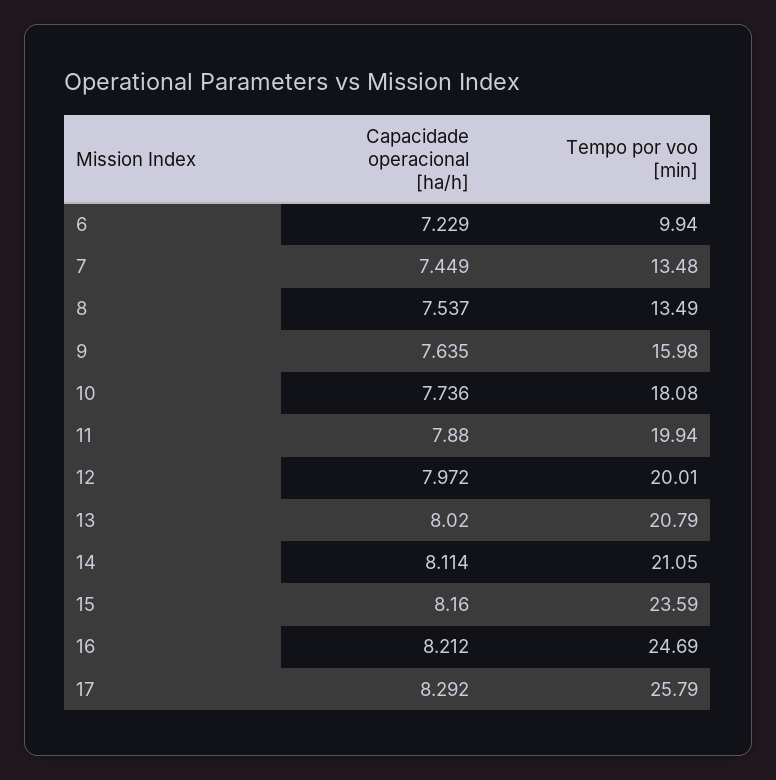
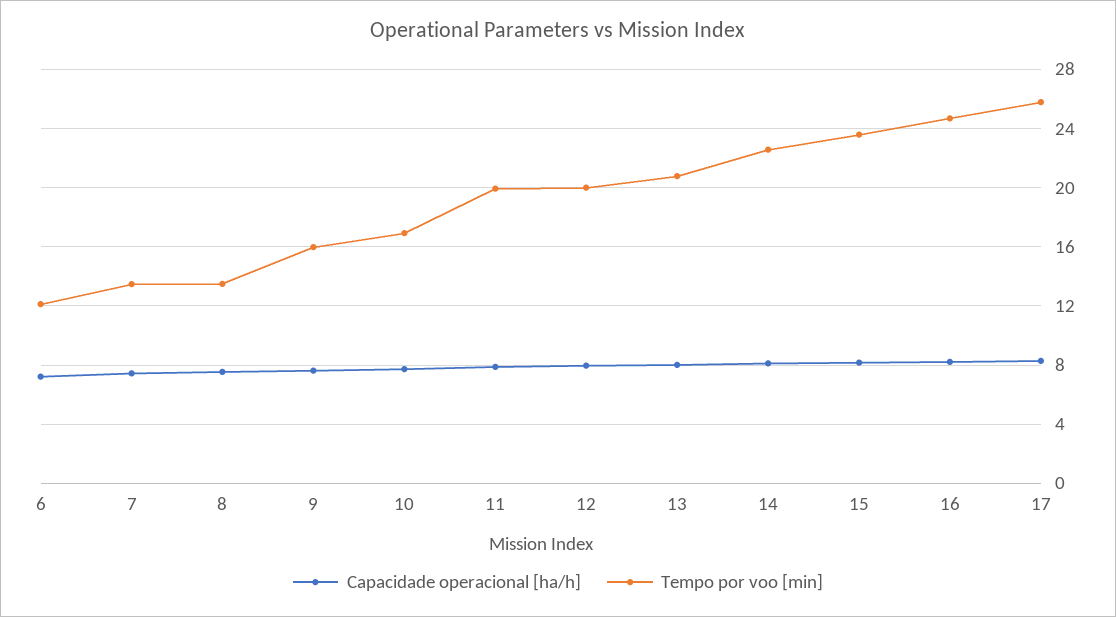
  {
    "Capacidade operacional [ha/h]": {
      "6": 7.229,
      "7": 7.449,
      "8": 7.537,
      "9": 7.635,
      "10": 7.736,
      "11": 7.88,
      "12": 7.972,
      "13": 8.02,
      "14": 8.114,
      "15": 8.16,
      "16": 8.212,
      "17": 8.292
    },
    "Tempo por voo [min]": {
-     "6": 9.94,
+     "6": 12,
      "7": 13.48,
      "8": 13.49,
      "9": 15.98,
-     "10": 18.08,
+     "10": 17,
      "11": 19.94,
      "12": 20.01,
      "13": 20.79,
-     "14": 21.05,
+     "14": 22.5,
      "15": 23.59,
      "16": 24.69,
      "17": 25.79
    }
  }

